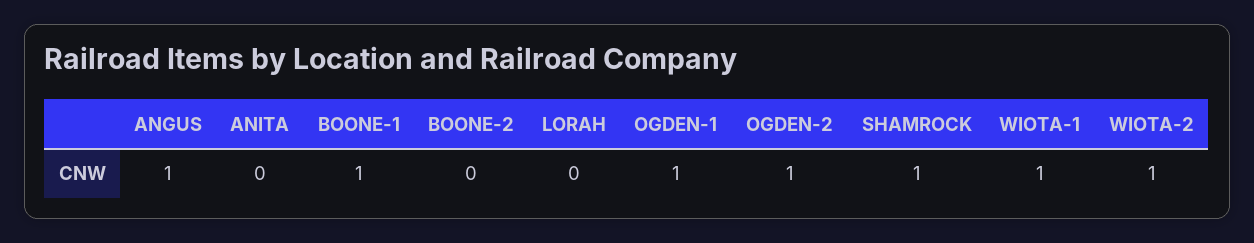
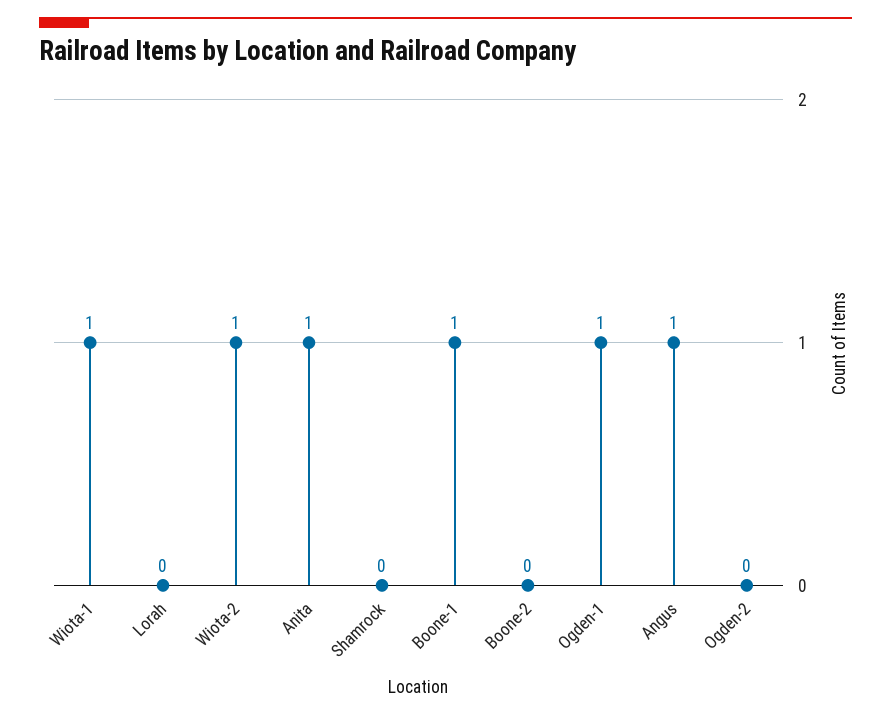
  {
    "ANGUS": 1,
-   "ANITA": 0,
+   "ANITA": 1,
    "BOONE-1": 1,
    "BOONE-2": 0,
    "LORAH": 0,
    "OGDEN-1": 1,
-   "OGDEN-2": 1,
+   "OGDEN-2": 0,
-   "SHAMROCK": 1,
+   "SHAMROCK": 0,
    "WIOTA-1": 1,
    "WIOTA-2": 1
  }

